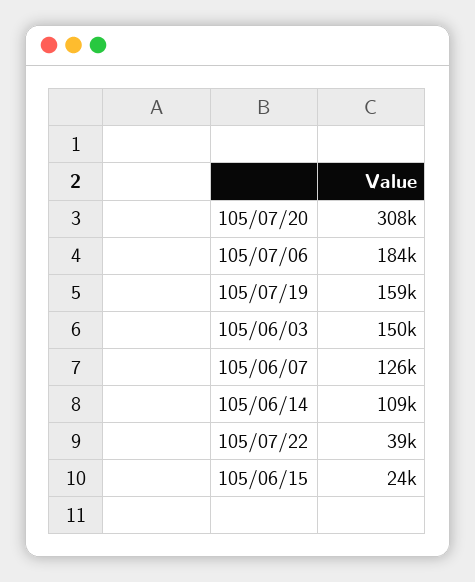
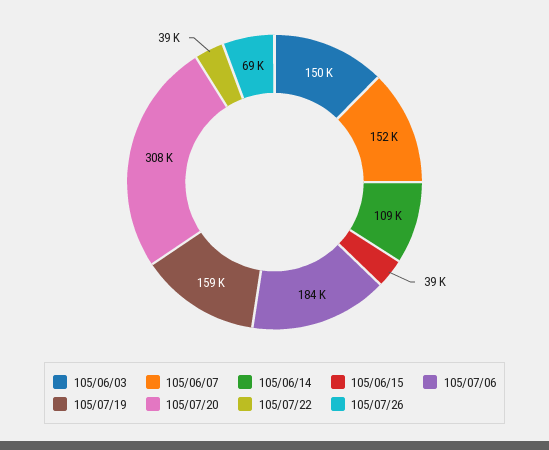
  {
    "105/07/20": 308000,
    "105/07/06": 184000,
    "105/07/19": 159000,
    "105/06/03": 150000,
-   "105/06/07": 126000,
+   "105/06/07": 152000,
    "105/06/14": 109000,
    "105/07/22": 39000,
-   "105/06/15": 24000
+   "105/06/15": 39000,
+   "105/07/26": 69000
  }

